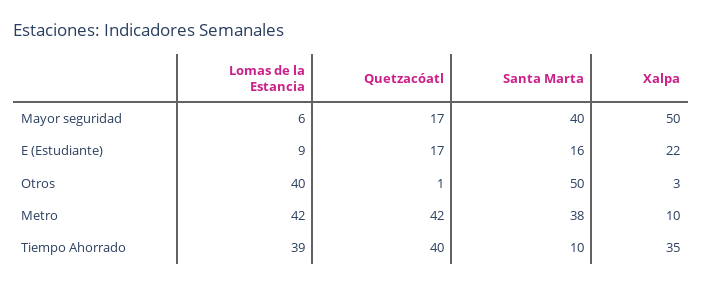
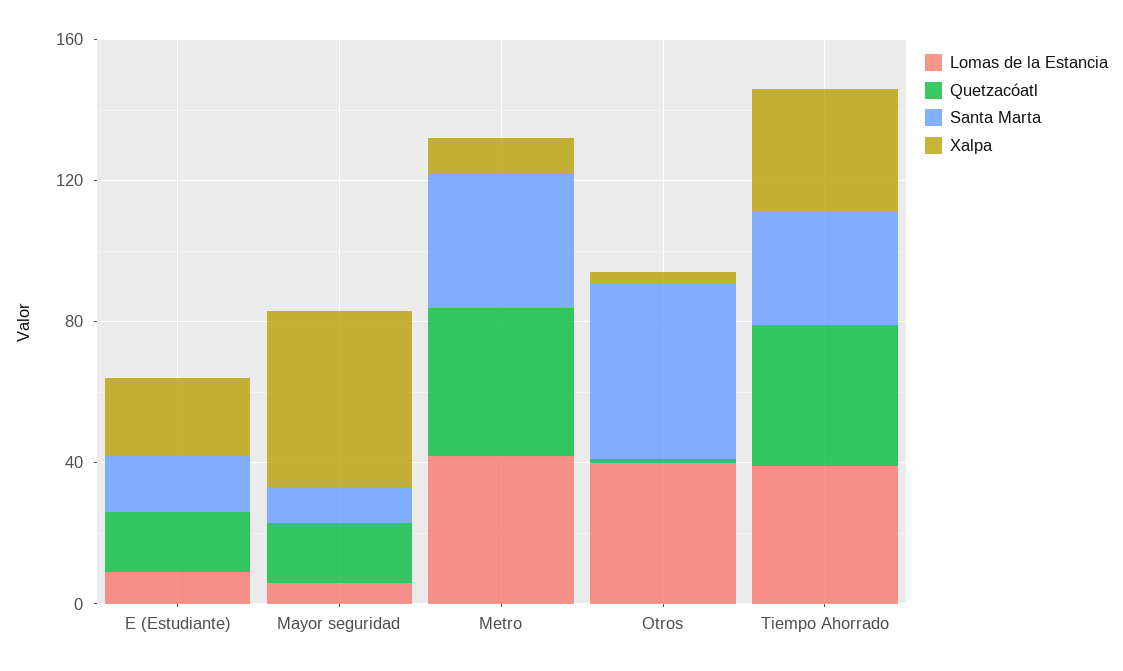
  {
    "Lomas de la Estancia": {
      "Mayor seguridad": 6,
      "E (Estudiante)": 9,
      "Otros": 40,
      "Metro": 42,
      "Tiempo Ahorrado": 39
    },
    "Quetzacóatl": {
      "Mayor seguridad": 17,
      "E (Estudiante)": 17,
      "Otros": 1,
      "Metro": 42,
      "Tiempo Ahorrado": 40
    },
    "Santa Marta": {
-     "Mayor seguridad": 40,
+     "Mayor seguridad": 10,
      "E (Estudiante)": 16,
      "Otros": 50,
      "Metro": 38,
-     "Tiempo Ahorrado": 10
+     "Tiempo Ahorrado": 30
    },
    "Xalpa": {
      "Mayor seguridad": 50,
      "E (Estudiante)": 22,
      "Otros": 3,
      "Metro": 10,
      "Tiempo Ahorrado": 35
    }
  }

